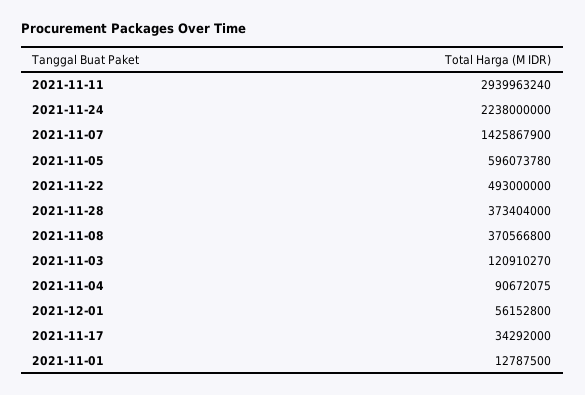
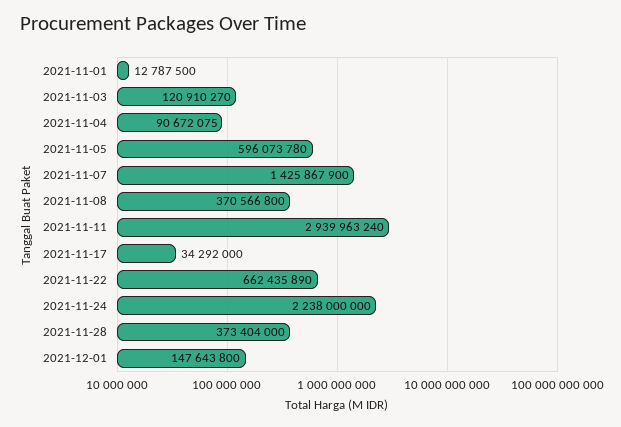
  {
    "2021-11-11": 2939963240,
    "2021-11-24": 2238000000,
    "2021-11-07": 1425867900,
    "2021-11-05": 596073780,
-   "2021-11-22": 493000000,
+   "2021-11-22": 662435890,
    "2021-11-28": 373404000,
    "2021-11-08": 370566800,
    "2021-11-03": 120910270,
    "2021-11-04": 90672075,
-   "2021-12-01": 56152800,
+   "2021-12-01": 147643800,
    "2021-11-17": 34292000,
    "2021-11-01": 12787500
  }

